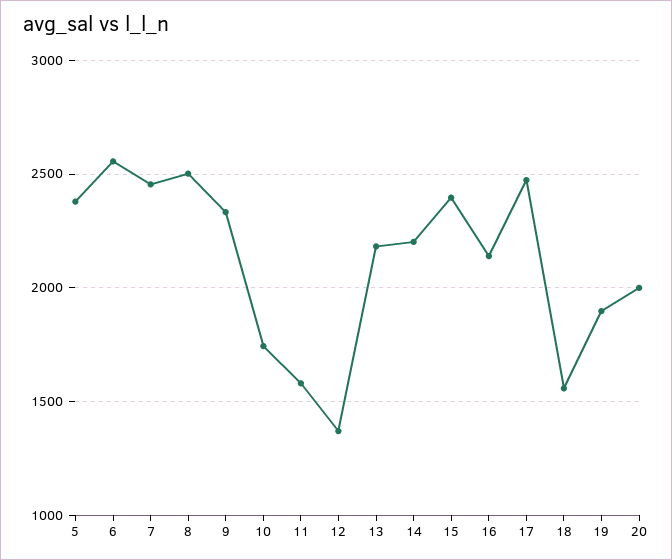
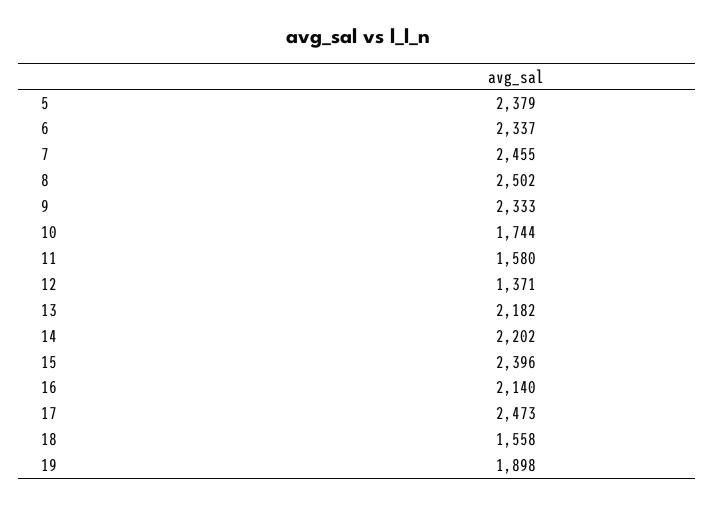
  {
    "5": 2379,
-   "6": 2550,
+   "6": 2337,
    "7": 2455,
    "8": 2502,
    "9": 2333,
    "10": 1744,
    "11": 1580,
    "12": 1371,
    "13": 2182,
    "14": 2202,
    "15": 2396,
    "16": 2140,
    "17": 2473,
    "18": 1558,
-   "19": 1898,
+   "19": 1898
-   "20": 2000
  }

